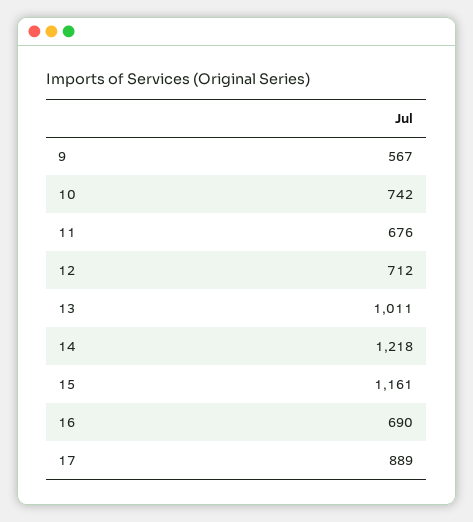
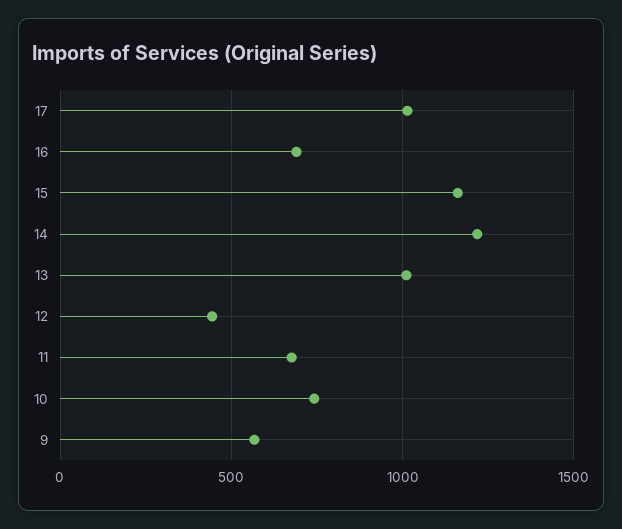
  {
    "9": 567,
    "10": 742,
    "11": 676,
-   "12": 712,
+   "12": 450,
    "13": 1011,
    "14": 1218,
    "15": 1161,
    "16": 690,
-   "17": 889
+   "17": 1000
  }

